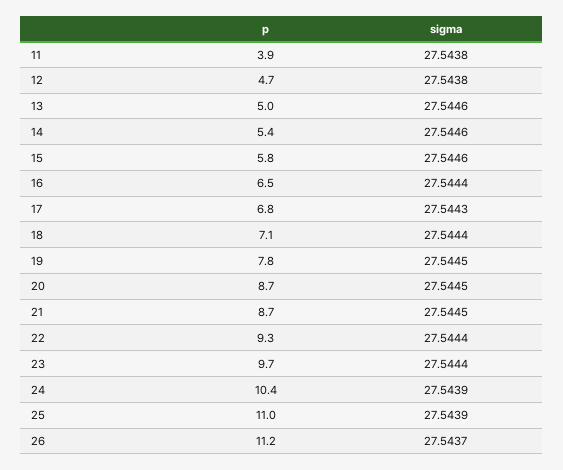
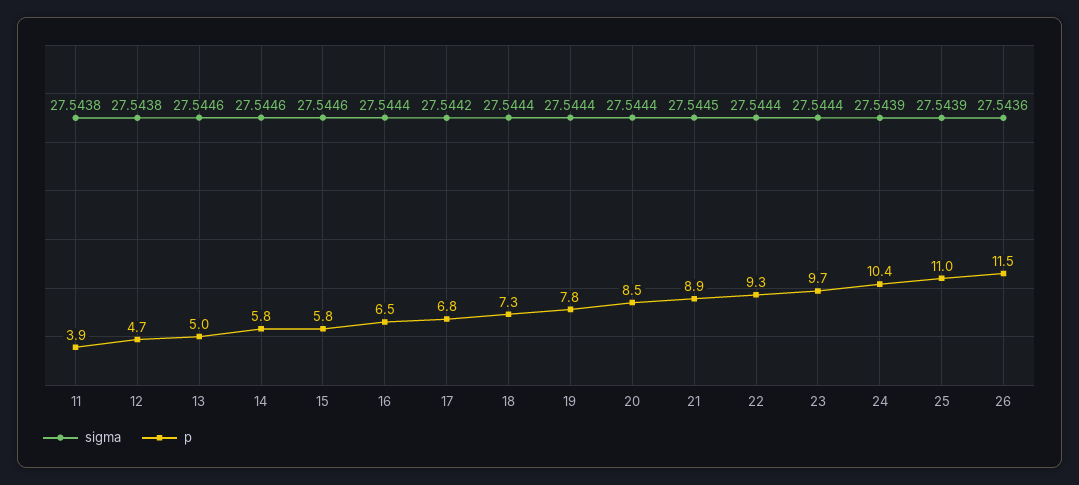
  {
    "p": {
      "11": 3.9,
      "12": 4.7,
      "13": 5,
-     "14": 5.4,
+     "14": 5.8,
      "15": 5.8,
      "16": 6.5,
      "17": 6.8,
-     "18": 7.1,
+     "18": 7.3,
      "19": 7.8,
-     "20": 8.7,
+     "20": 8.5,
-     "21": 8.7,
+     "21": 8.9,
      "22": 9.3,
      "23": 9.7,
      "24": 10.4,
      "25": 11,
-     "26": 11.2
+     "26": 11.5
    },
    "sigma": {
      "11": 27.5438,
      "12": 27.5438,
      "13": 27.5446,
      "14": 27.5446,
      "15": 27.5446,
      "16": 27.5444,
-     "17": 27.5443,
+     "17": 27.5442,
      "18": 27.5444,
-     "19": 27.5445,
+     "19": 27.5444,
-     "20": 27.5445,
+     "20": 27.5444,
      "21": 27.5445,
      "22": 27.5444,
      "23": 27.5444,
      "24": 27.5439,
      "25": 27.5439,
-     "26": 27.5437
+     "26": 27.5436
    }
  }

